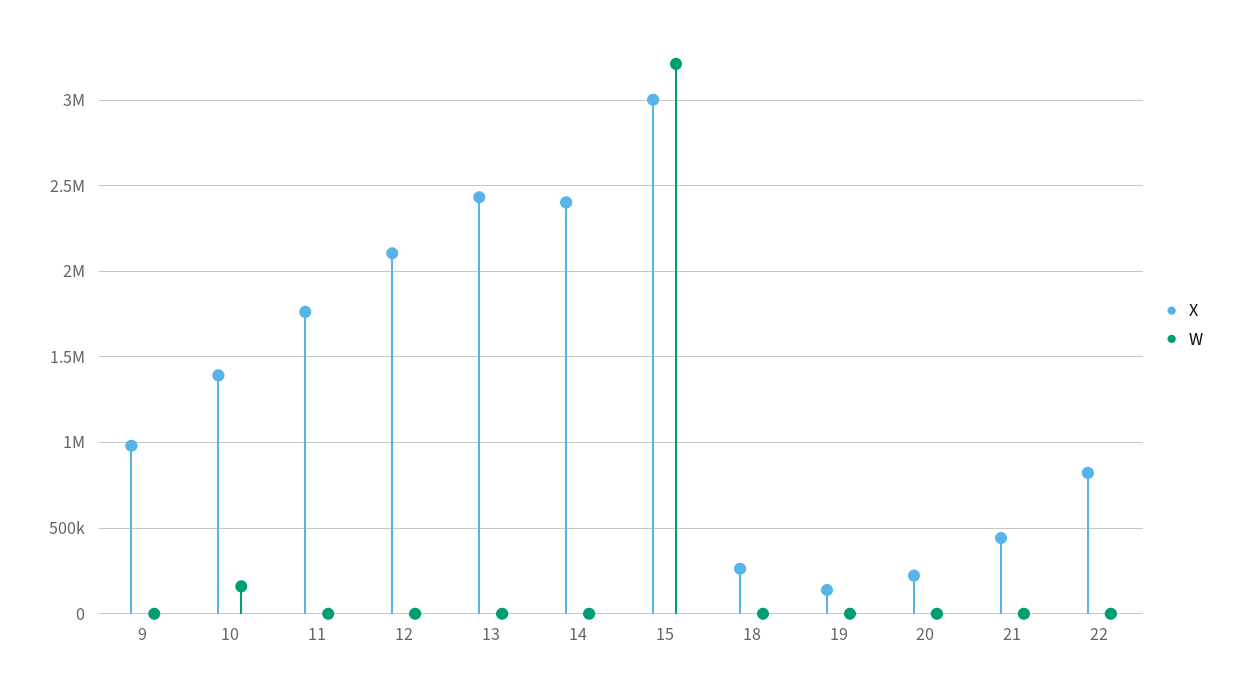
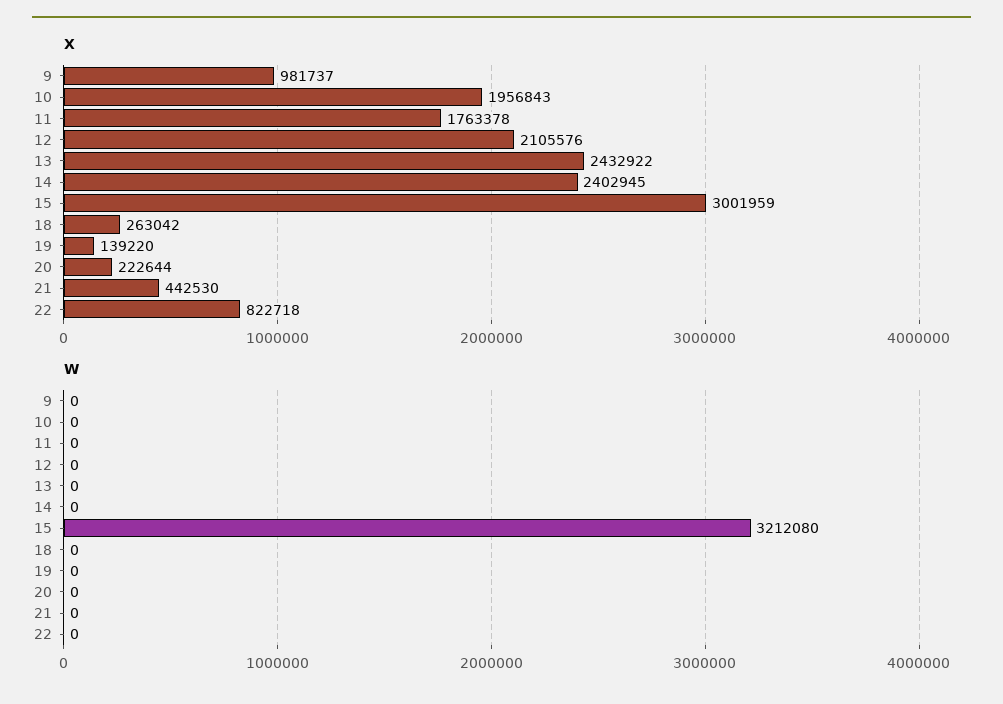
  {
    "X": {
      "9": 981737,
-     "10": 1400000,
+     "10": 1956843,
      "11": 1763378,
      "12": 2105576,
      "13": 2432922,
      "14": 2402945,
      "15": 3001959,
      "18": 263042,
      "19": 139220,
      "20": 222644,
      "21": 442530,
      "22": 822718
    },
    "W": {
      "9": 0,
-     "10": 150000,
+     "10": 0,
      "11": 0,
      "12": 0,
      "13": 0,
      "14": 0,
      "15": 3212080,
      "18": 0,
      "19": 0,
      "20": 0,
      "21": 0,
      "22": 0
    }
  }

